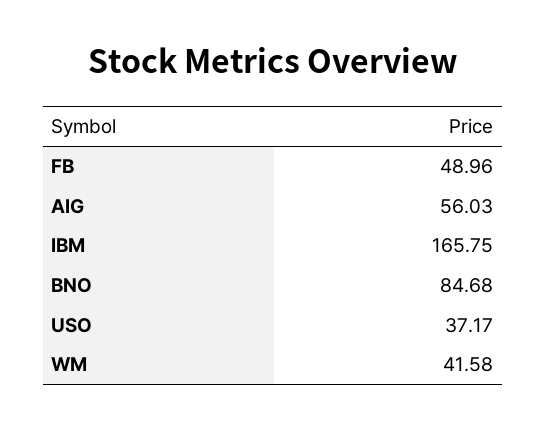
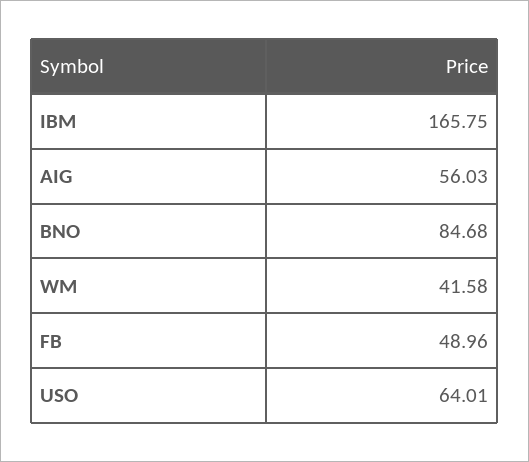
  {
    "FB": 48.96,
    "AIG": 56.03,
    "IBM": 165.75,
    "BNO": 84.68,
-   "USO": 37.17,
+   "USO": 64.01,
    "WM": 41.58
  }

